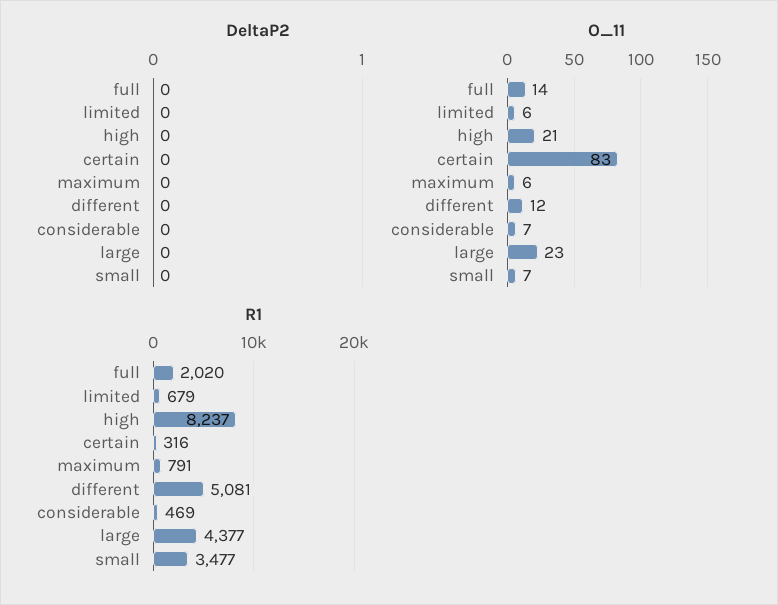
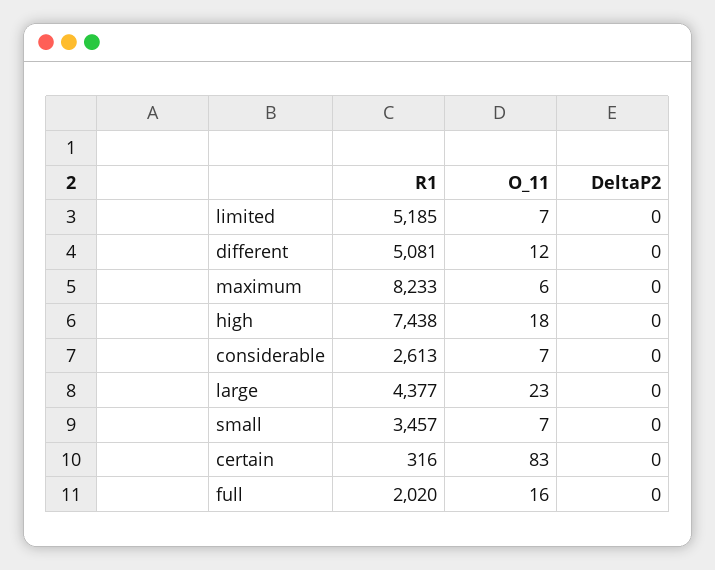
  {
    "DeltaP2": {
      "full": 0,
      "limited": 0,
      "high": 0,
      "certain": 0,
      "maximum": 0,
      "different": 0,
      "considerable": 0,
      "large": 0,
      "small": 0
    },
    "O_11": {
-     "full": 14,
+     "full": 16,
-     "limited": 6,
+     "limited": 7,
-     "high": 21,
+     "high": 18,
      "certain": 83,
      "maximum": 6,
      "different": 12,
      "considerable": 7,
      "large": 23,
      "small": 7
    },
    "R1": {
      "full": 2020,
-     "limited": 679,
+     "limited": 5185,
-     "high": 8237,
+     "high": 7438,
      "certain": 316,
-     "maximum": 791,
+     "maximum": 8233,
      "different": 5081,
-     "considerable": 469,
+     "considerable": 2613,
      "large": 4377,
-     "small": 3477
+     "small": 3457
    }
  }

